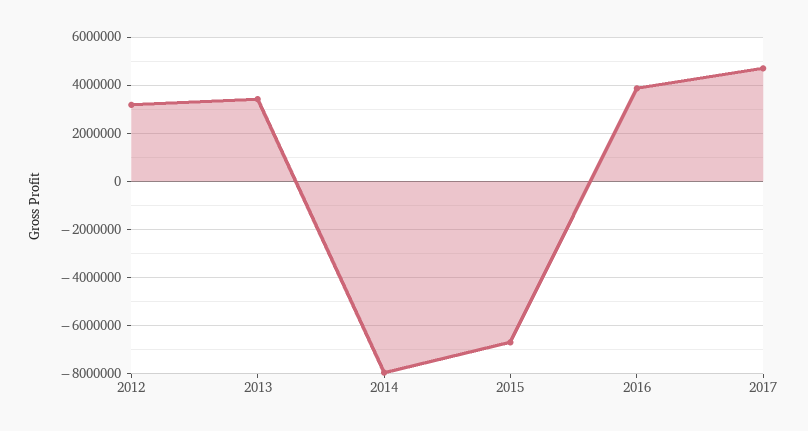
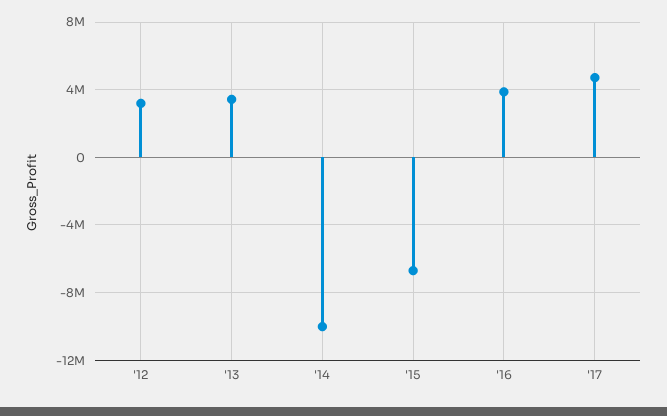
  {
    "2012": 3250000,
    "2013": 3500000,
-   "2014": -8000000,
+   "2014": -10000000,
    "2015": -6750000,
    "2016": 3750000,
    "2017": 4750000
  }

